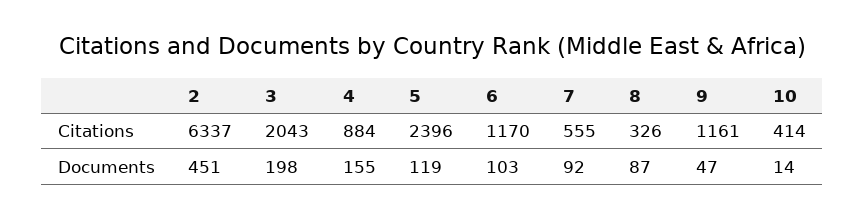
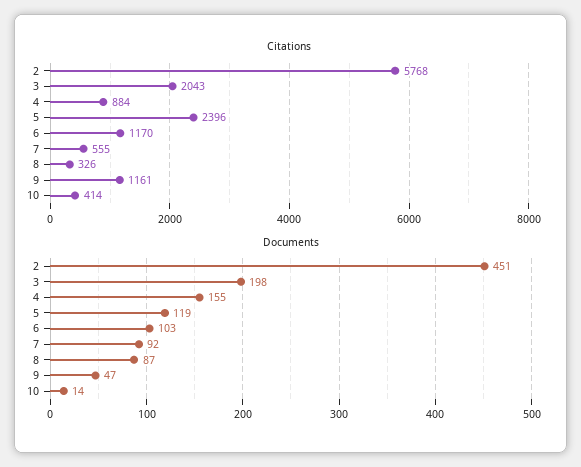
  {
    "Citations": {
-     "2": 6337,
+     "2": 5768,
      "3": 2043,
      "4": 884,
      "5": 2396,
      "6": 1170,
      "7": 555,
      "8": 326,
      "9": 1161,
      "10": 414
    },
    "Documents": {
      "2": 451,
      "3": 198,
      "4": 155,
      "5": 119,
      "6": 103,
      "7": 92,
      "8": 87,
      "9": 47,
      "10": 14
    }
  }

